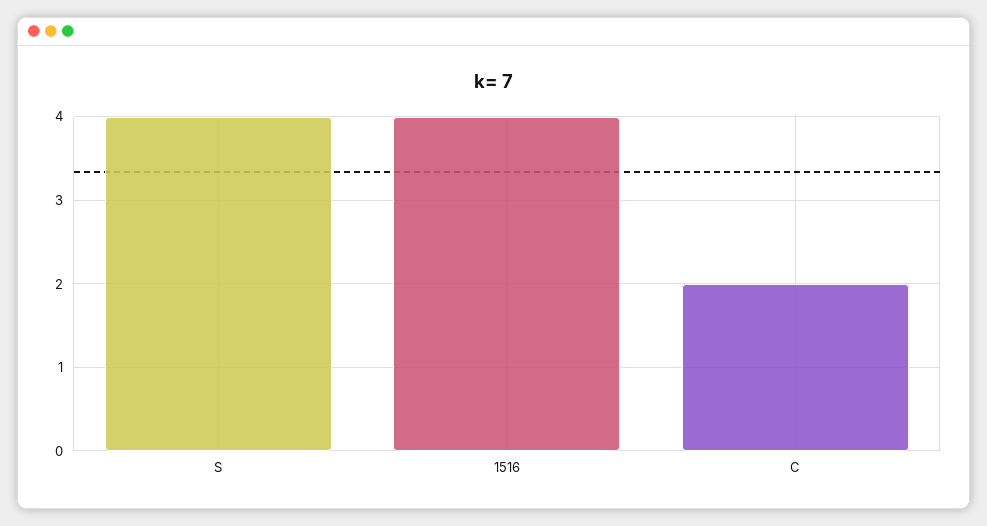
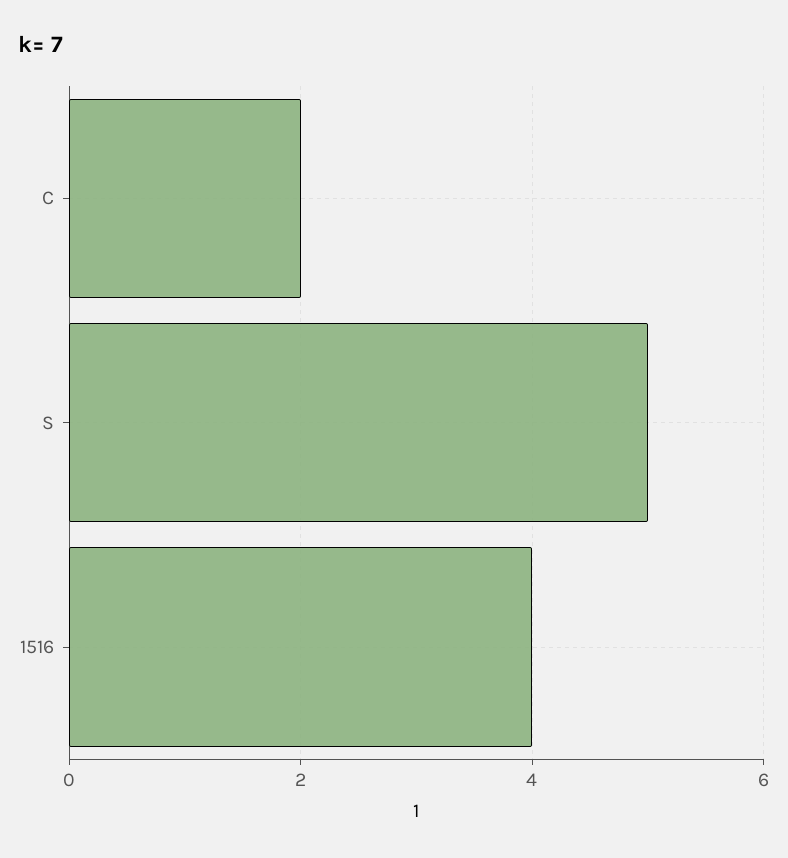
  {
-   "S": 4,
+   "S": 5,
    "1516": 4,
    "C": 2
  }

